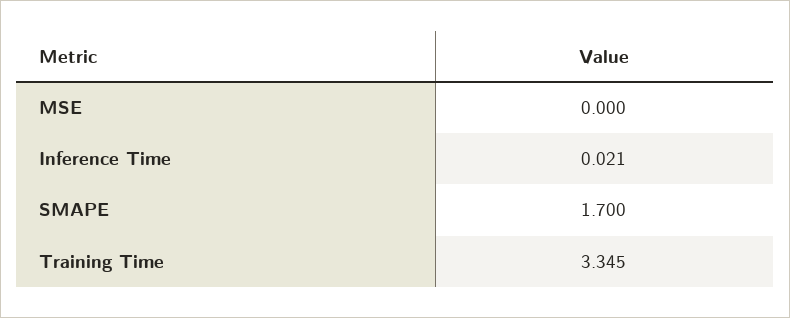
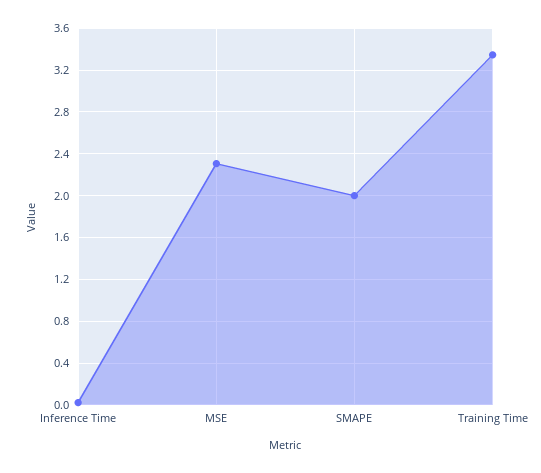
  {
-   "MSE": 0,
+   "MSE": 2.3,
    "Inference Time": 0.021,
-   "SMAPE": 1.7,
+   "SMAPE": 2,
    "Training Time": 3.345
  }

